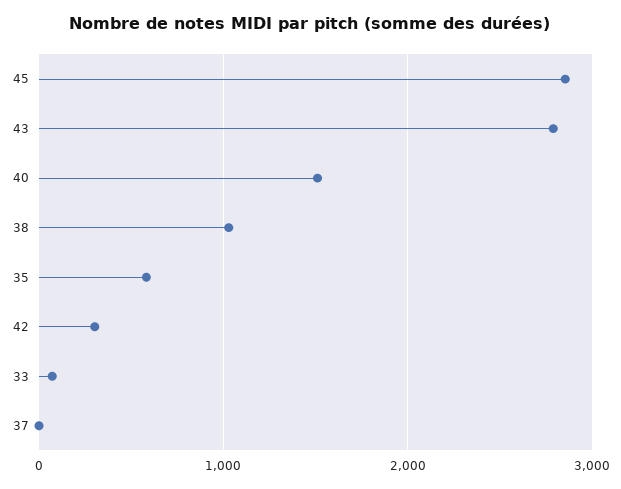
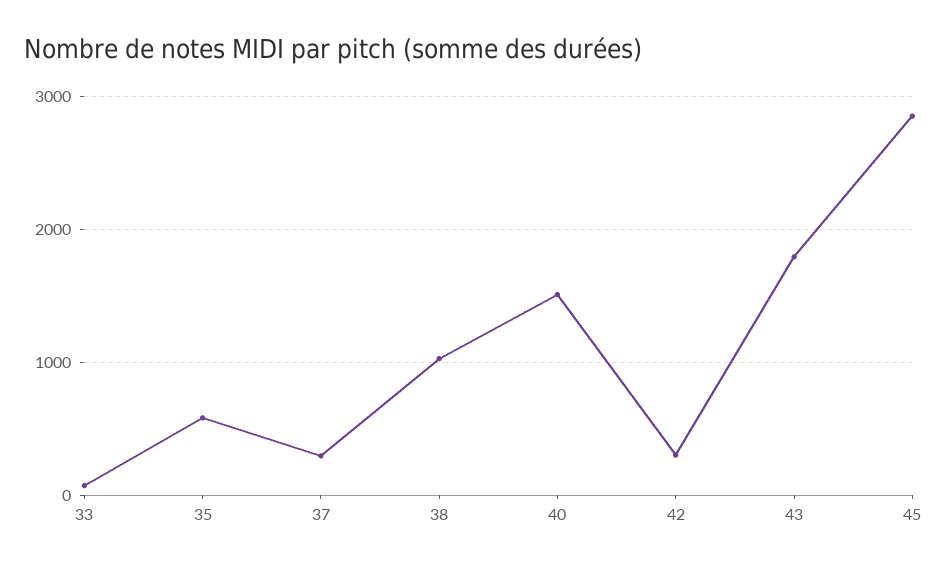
  {
    "45": 2900,
-   "43": 2800,
+   "43": 1800,
    "40": 1500,
    "38": 1000,
    "35": 600,
    "42": 300,
    "33": 100,
-   "37": 0
+   "37": 300
  }

